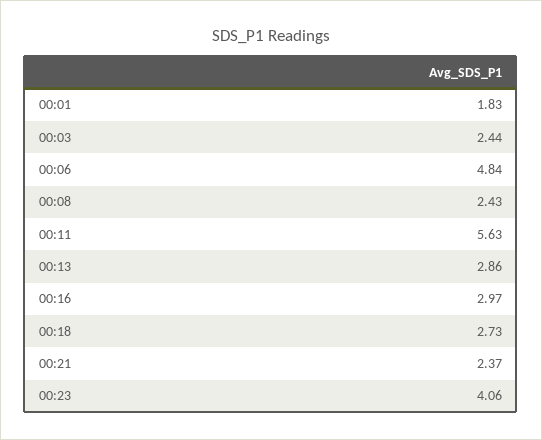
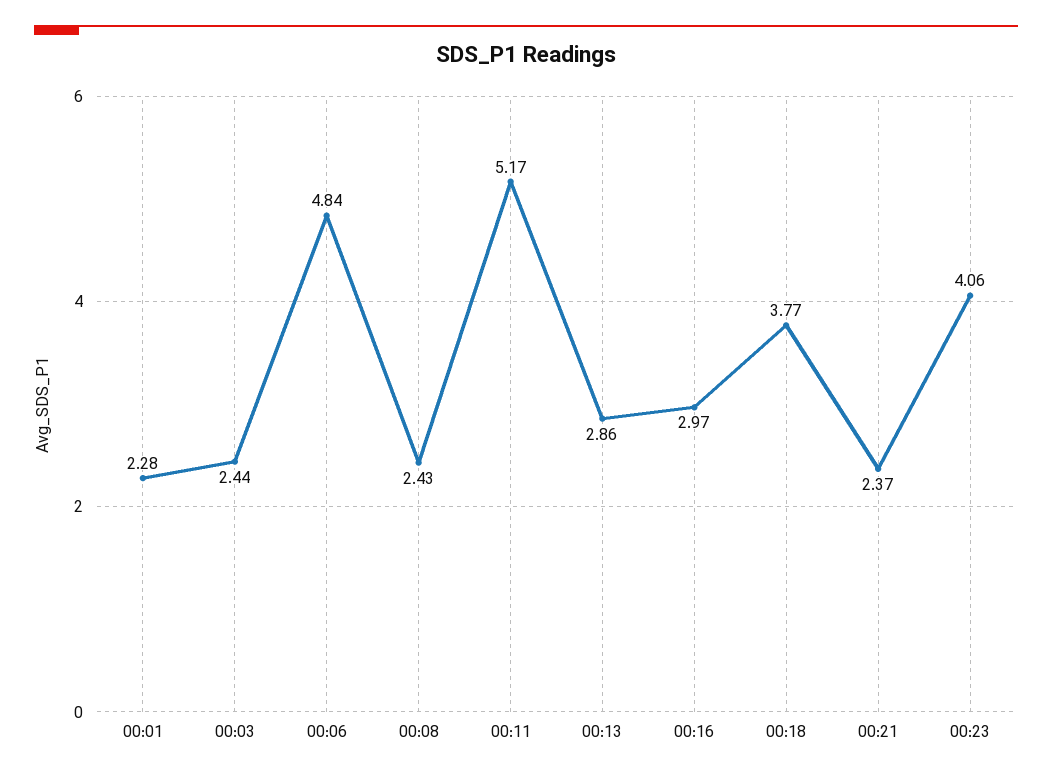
  {
-   "00:01": 1.83,
+   "00:01": 2.28,
    "00:03": 2.44,
    "00:06": 4.84,
    "00:08": 2.43,
-   "00:11": 5.63,
+   "00:11": 5.17,
    "00:13": 2.86,
    "00:16": 2.97,
-   "00:18": 2.73,
+   "00:18": 3.77,
    "00:21": 2.37,
    "00:23": 4.06
  }

